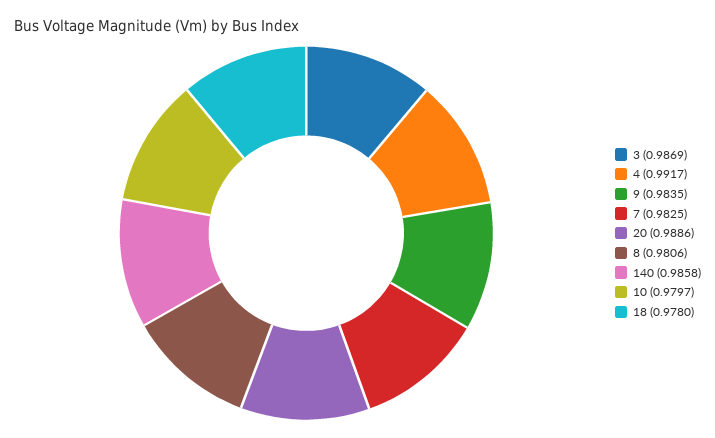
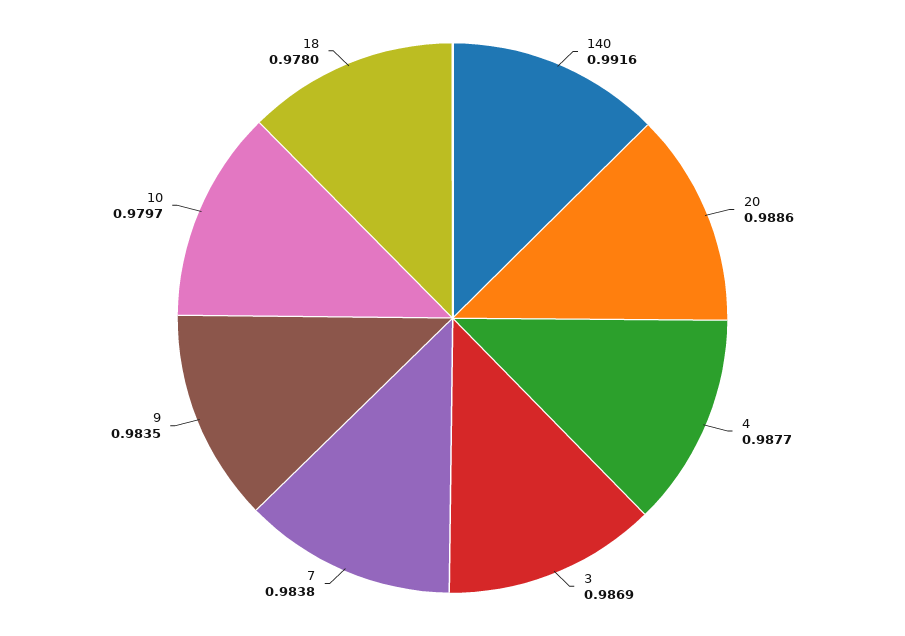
  {
    "3": 0.9869,
-   "4": 0.9917,
+   "4": 0.9877,
    "9": 0.9835,
-   "7": 0.9825,
+   "7": 0.9838,
    "20": 0.9886,
-   "8": 0.9806,
-   "140": 0.9858,
+   "140": 0.9916,
    "10": 0.9797,
    "18": 0.978
  }

